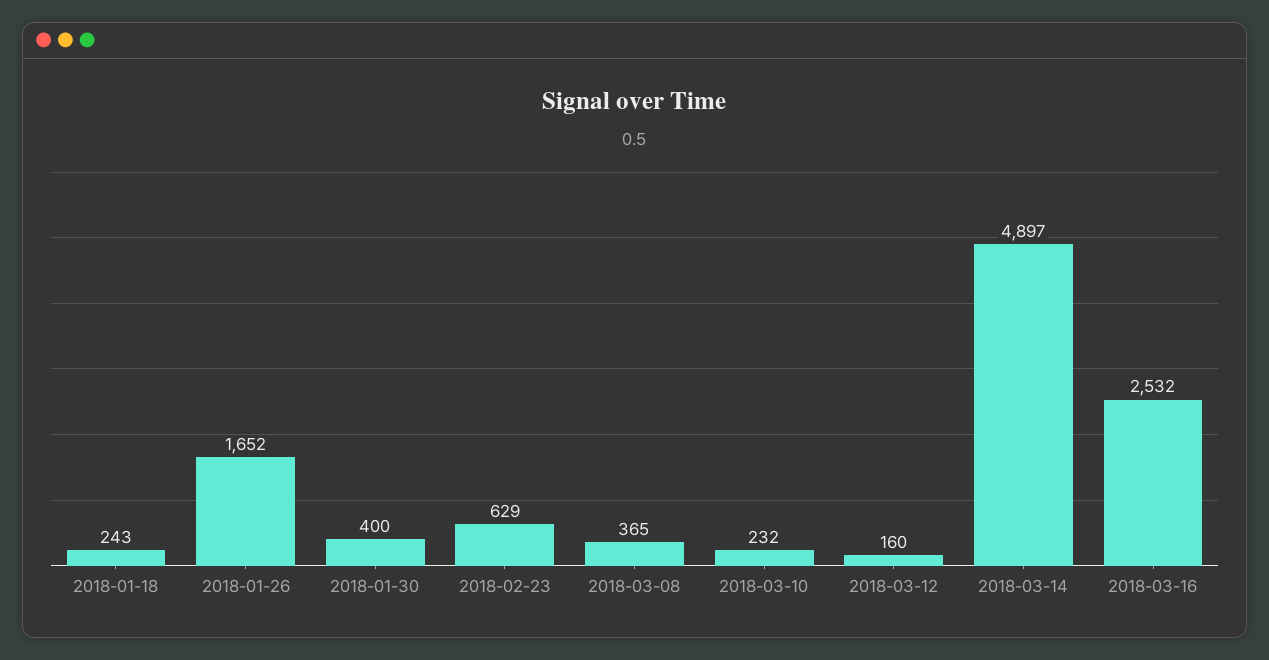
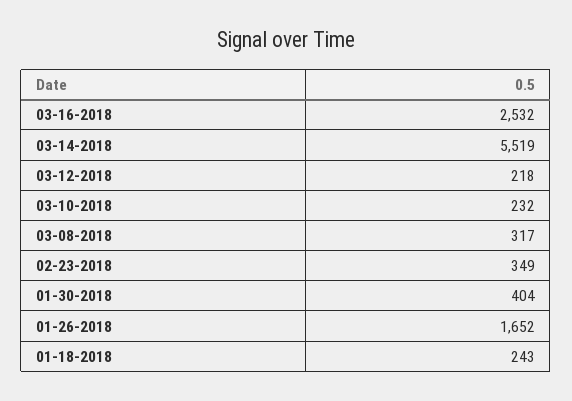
  {
    "2018-01-18": 243,
    "2018-01-26": 1652,
-   "2018-01-30": 400,
+   "2018-01-30": 404,
-   "2018-02-23": 629,
+   "2018-02-23": 349,
-   "2018-03-08": 365,
+   "2018-03-08": 317,
    "2018-03-10": 232,
-   "2018-03-12": 160,
+   "2018-03-12": 218,
-   "2018-03-14": 4897,
+   "2018-03-14": 5519,
    "2018-03-16": 2532
  }

